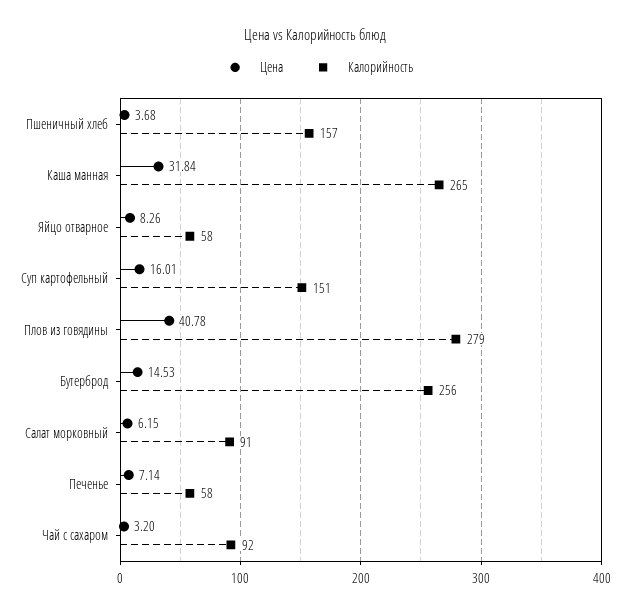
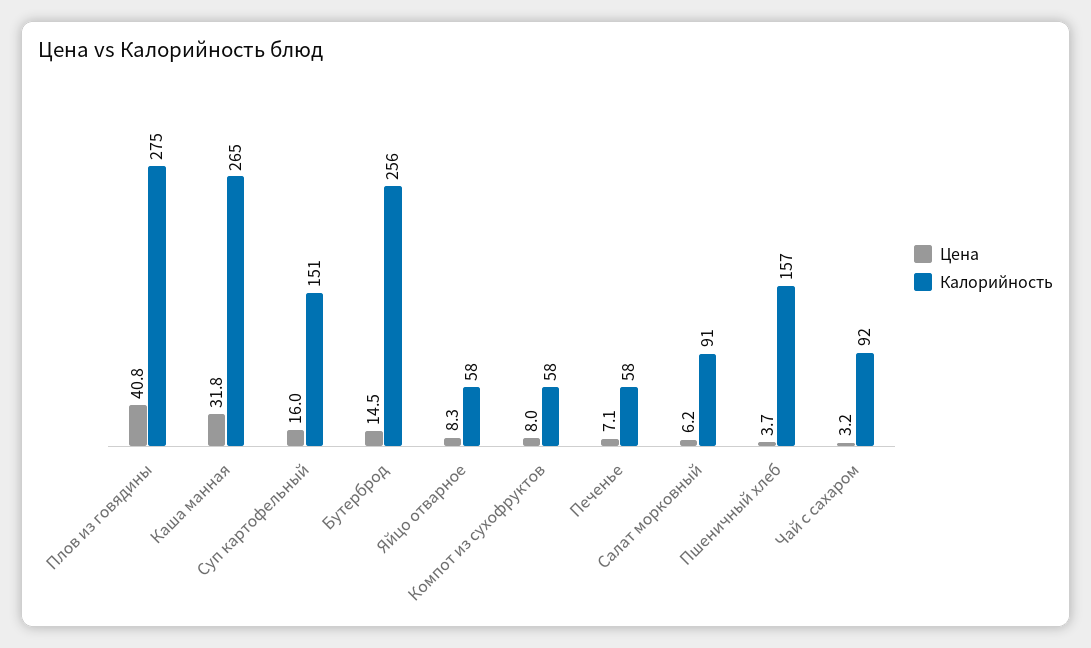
  {
    "Цена": {
      "Пшеничный хлеб": 3.68,
      "Каша манная": 31.84,
      "Яйцо отварное": 8.26,
      "Суп картофельный": 16.01,
      "Плов из говядины": 40.78,
      "Бутерброд": 14.53,
      "Салат морковный": 6.15,
      "Печенье": 7.14,
-     "Чай с сахаром": 3.2
+     "Чай с сахаром": 3.2,
+     "Компот из сухофруктов": 8
    },
    "Калорийность": {
      "Пшеничный хлеб": 157,
      "Каша манная": 265,
      "Яйцо отварное": 58,
      "Суп картофельный": 151,
-     "Плов из говядины": 279,
+     "Плов из говядины": 275,
      "Бутерброд": 256,
      "Салат морковный": 91,
      "Печенье": 58,
-     "Чай с сахаром": 92
+     "Чай с сахаром": 92,
+     "Компот из сухофруктов": 58
    }
  }

